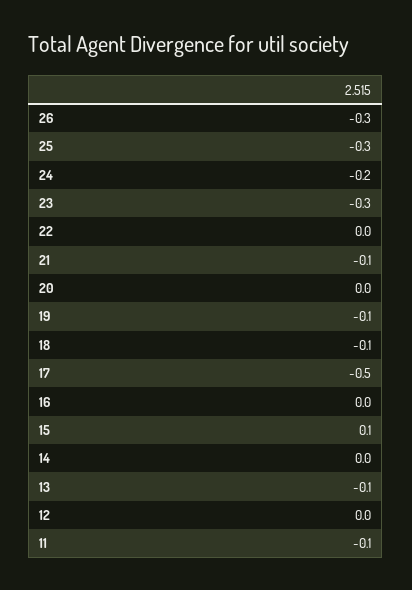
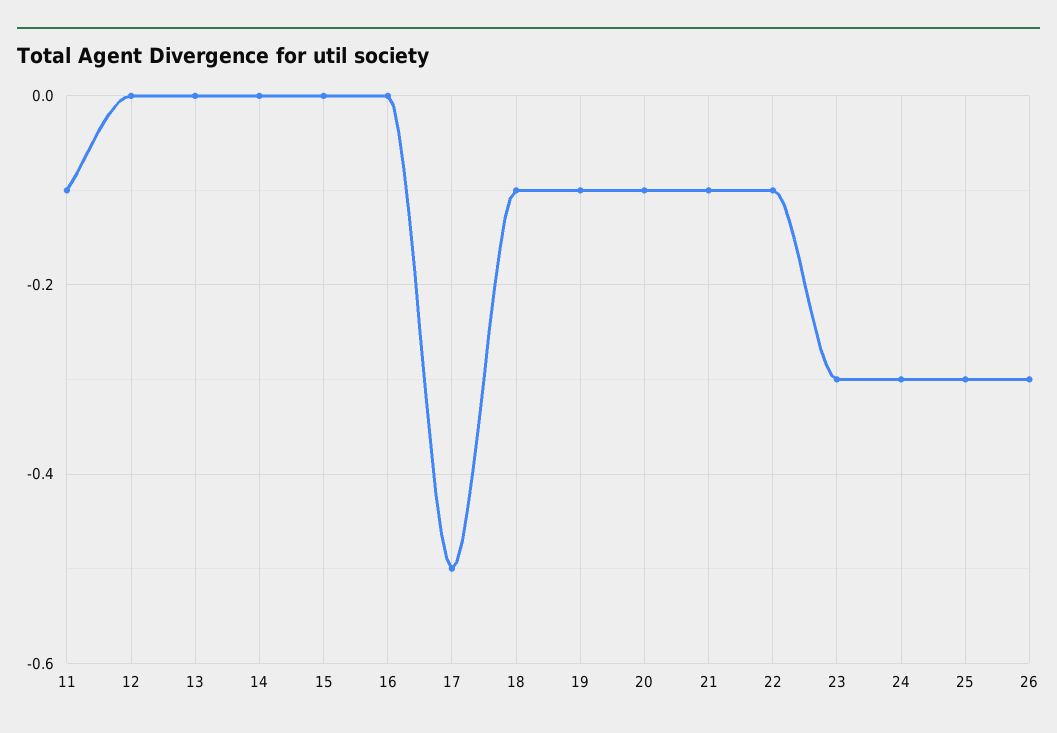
  {
    "26": -0.3,
    "25": -0.3,
-   "24": -0.2,
+   "24": -0.3,
    "23": -0.3,
-   "22": 0,
+   "22": -0.1,
    "21": -0.1,
-   "20": 0,
+   "20": -0.1,
    "19": -0.1,
    "18": -0.1,
    "17": -0.5,
    "16": 0,
-   "15": 0.1,
+   "15": 0,
    "14": 0,
-   "13": -0.1,
+   "13": 0,
    "12": 0,
    "11": -0.1
  }

